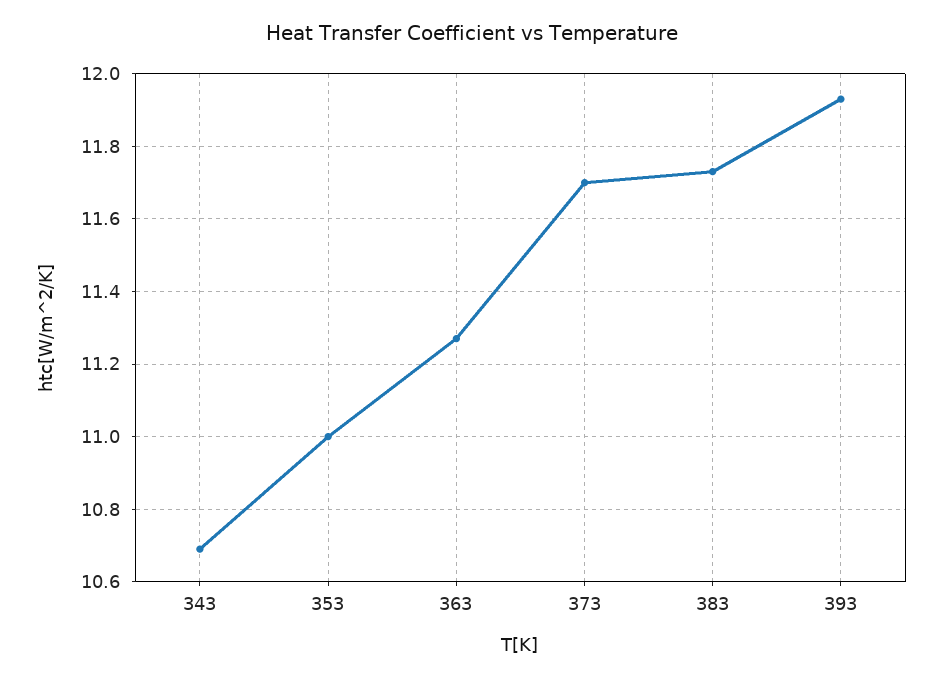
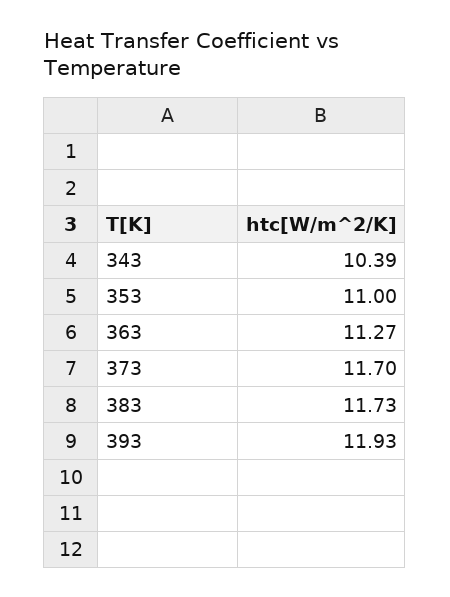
  {
-   "343": 10.7,
+   "343": 10.39,
    "353": 11,
    "363": 11.27,
    "373": 11.7,
    "383": 11.73,
    "393": 11.93
  }

